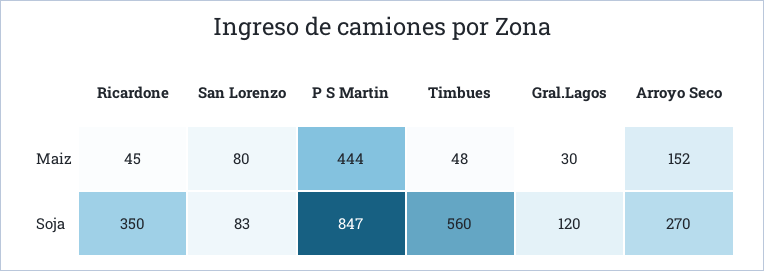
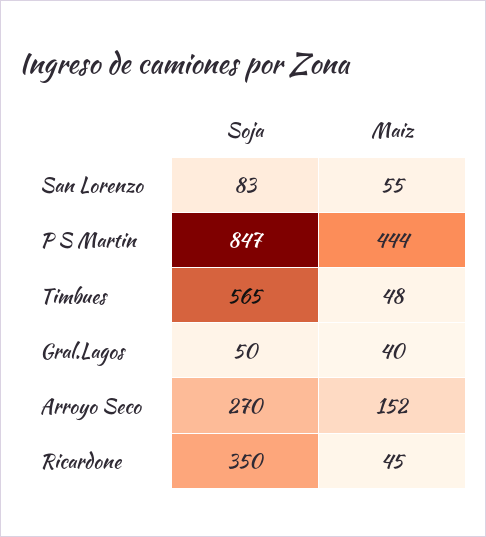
  {
    "Ricardone": {
      "Maiz": 45,
      "Soja": 350
    },
    "San Lorenzo": {
-     "Maiz": 80,
+     "Maiz": 55,
      "Soja": 83
    },
    "P S Martin": {
      "Maiz": 444,
      "Soja": 847
    },
    "Timbues": {
      "Maiz": 48,
-     "Soja": 560
+     "Soja": 565
    },
    "Gral.Lagos": {
-     "Maiz": 30,
+     "Maiz": 40,
-     "Soja": 120
+     "Soja": 50
    },
    "Arroyo Seco": {
      "Maiz": 152,
      "Soja": 270
    }
  }

